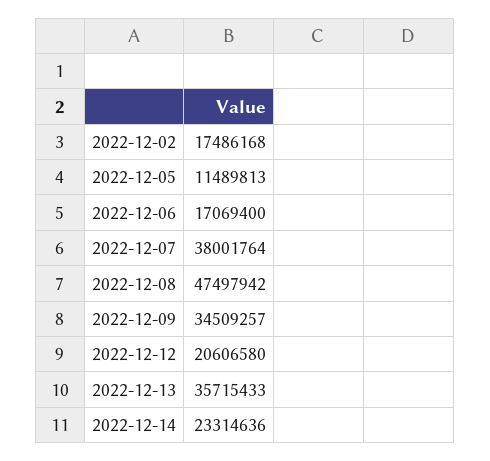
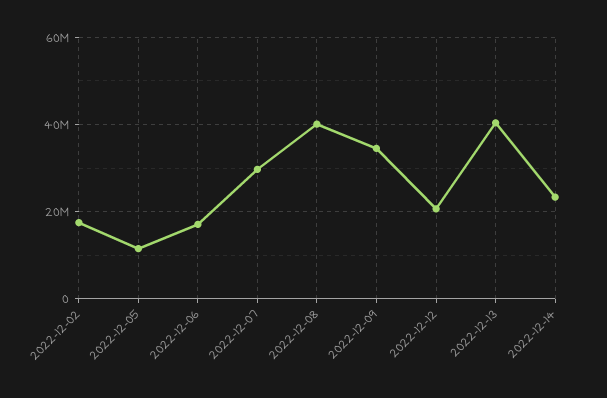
  {
    "2022-12-02": 17486168,
    "2022-12-05": 11489813,
    "2022-12-06": 17069400,
-   "2022-12-07": 38001764,
+   "2022-12-07": 30000000,
-   "2022-12-08": 47497942,
+   "2022-12-08": 40000000,
    "2022-12-09": 34509257,
    "2022-12-12": 20606580,
-   "2022-12-13": 35715433,
+   "2022-12-13": 40000000,
    "2022-12-14": 23314636
  }

